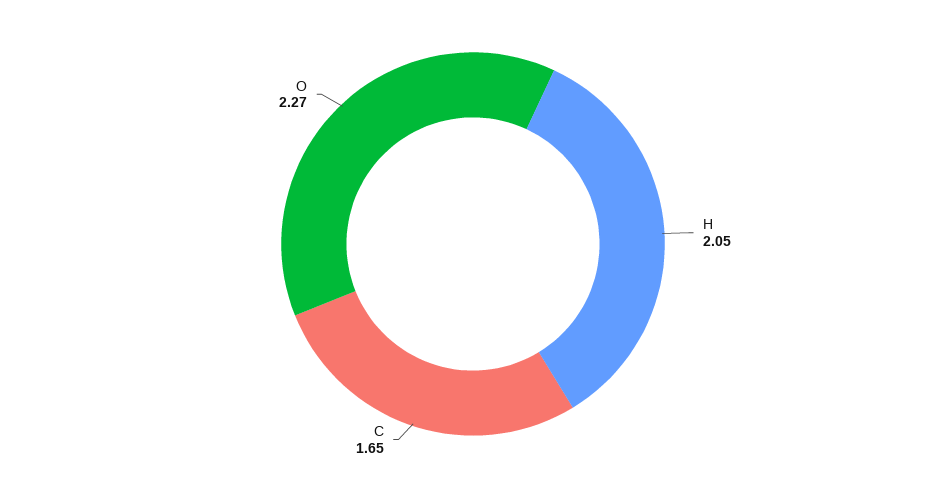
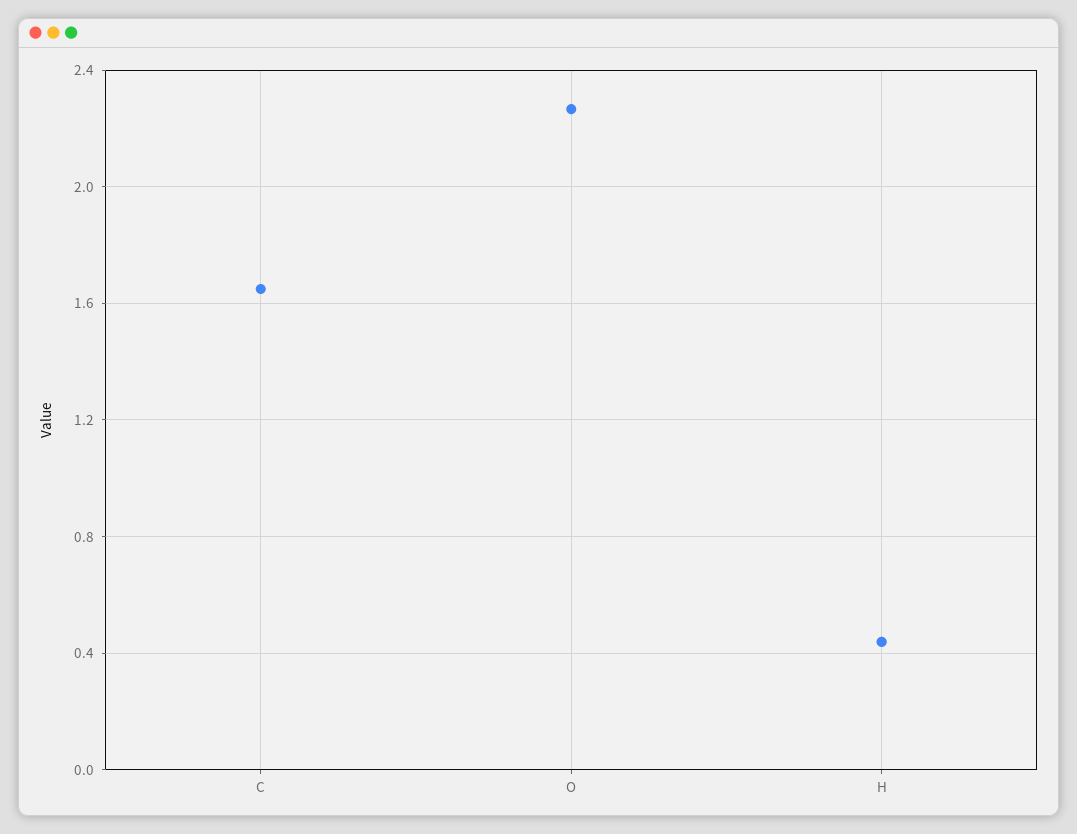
  {
-   "H": 2.05,
+   "H": 0.45,
    "C": 1.65,
    "O": 2.27
  }

